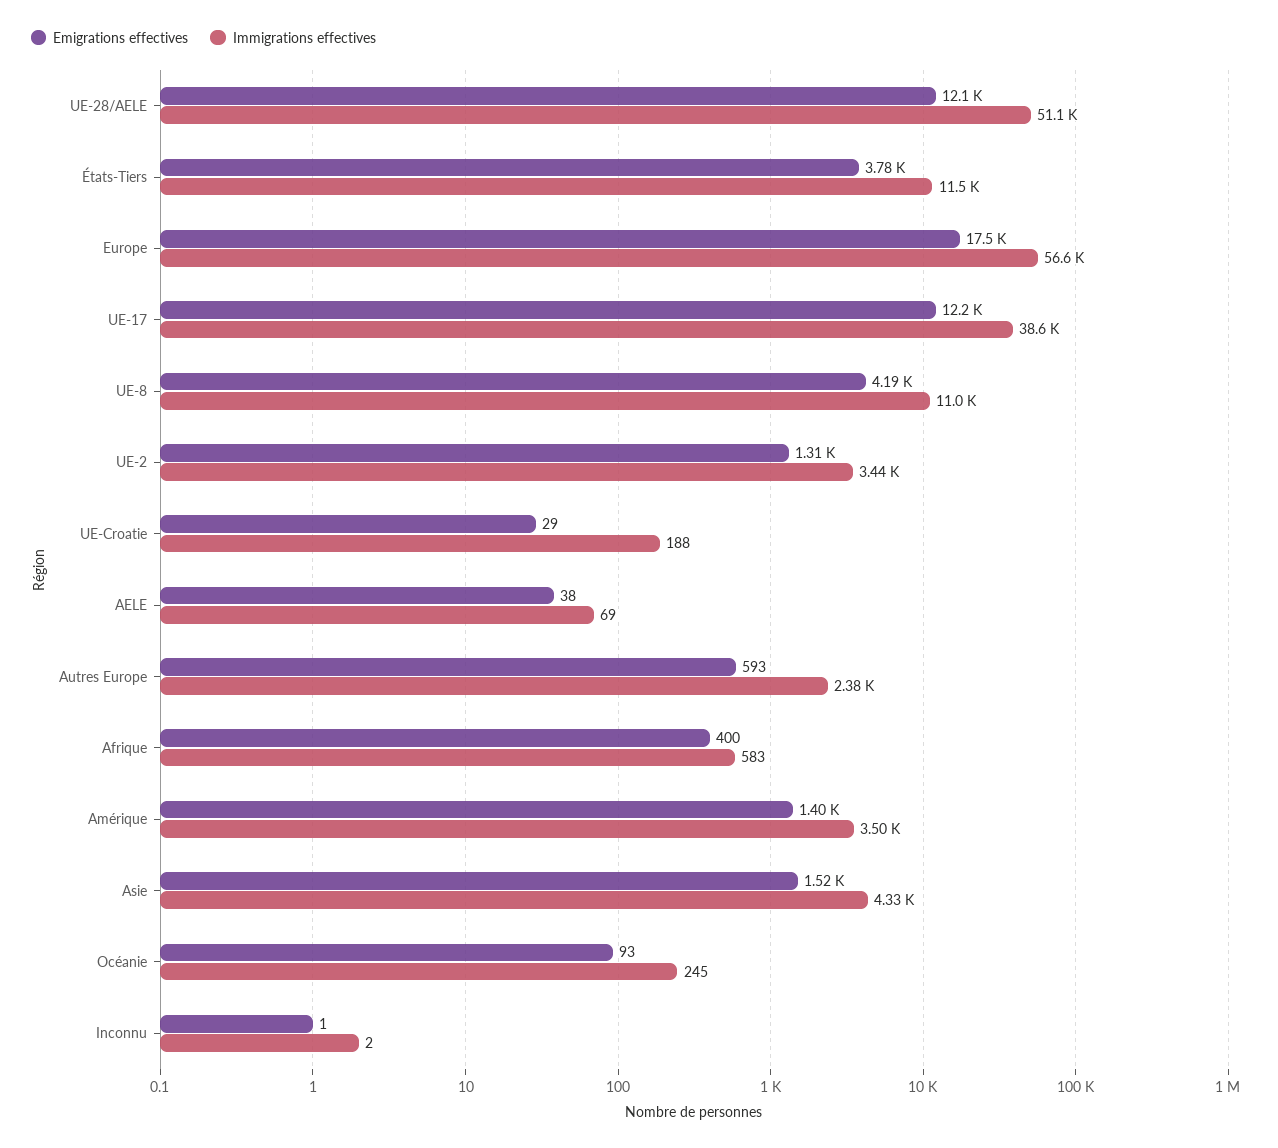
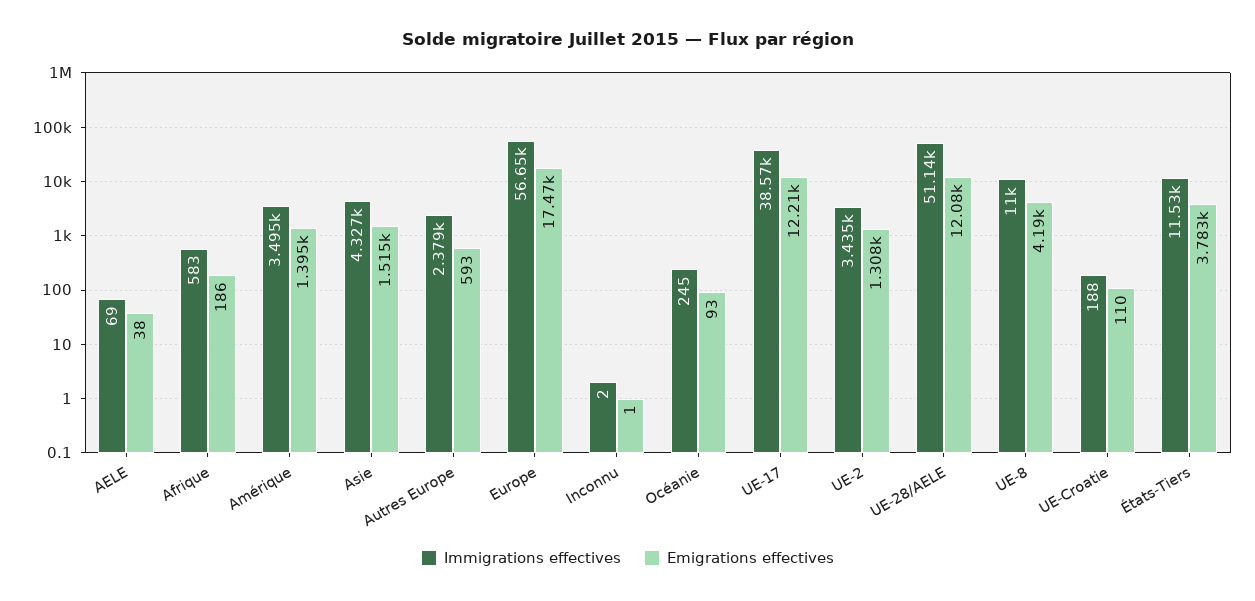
  {
    "Emigrations effectives": {
      "UE-28/AELE": 12080,
      "États-Tiers": 3783,
      "Europe": 17470,
      "UE-17": 12210,
      "UE-8": 4190,
      "UE-2": 1308,
-     "UE-Croatie": 29,
+     "UE-Croatie": 110,
      "AELE": 38,
      "Autres Europe": 593,
-     "Afrique": 400,
+     "Afrique": 186,
      "Amérique": 1395,
      "Asie": 1515,
      "Océanie": 93,
      "Inconnu": 1
    },
    "Immigrations effectives": {
      "UE-28/AELE": 51140,
      "États-Tiers": 11530,
      "Europe": 56650,
      "UE-17": 38570,
      "UE-8": 11000,
      "UE-2": 3435,
      "UE-Croatie": 188,
      "AELE": 69,
      "Autres Europe": 2379,
      "Afrique": 583,
      "Amérique": 3495,
      "Asie": 4327,
      "Océanie": 245,
      "Inconnu": 2
    }
  }

